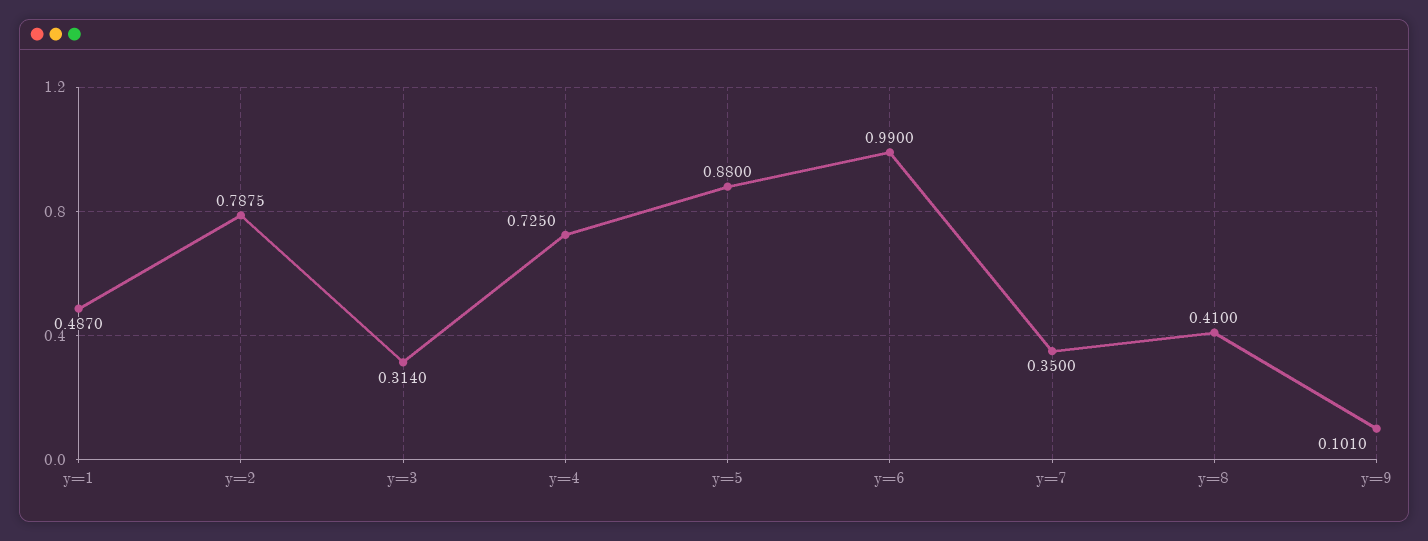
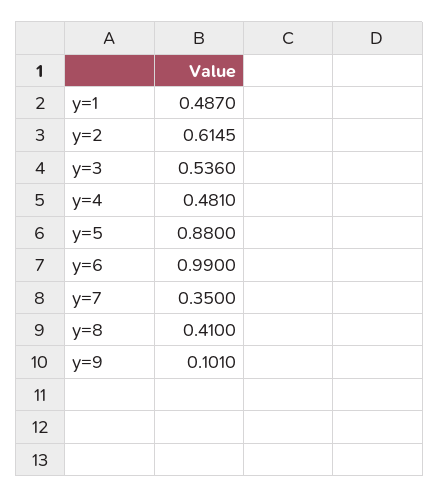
  {
    "y=1": 0.487,
-   "y=2": 0.7875,
+   "y=2": 0.6145,
-   "y=3": 0.314,
+   "y=3": 0.536,
-   "y=4": 0.725,
+   "y=4": 0.481,
    "y=5": 0.88,
    "y=6": 0.99,
    "y=7": 0.35,
    "y=8": 0.41,
    "y=9": 0.101
  }

